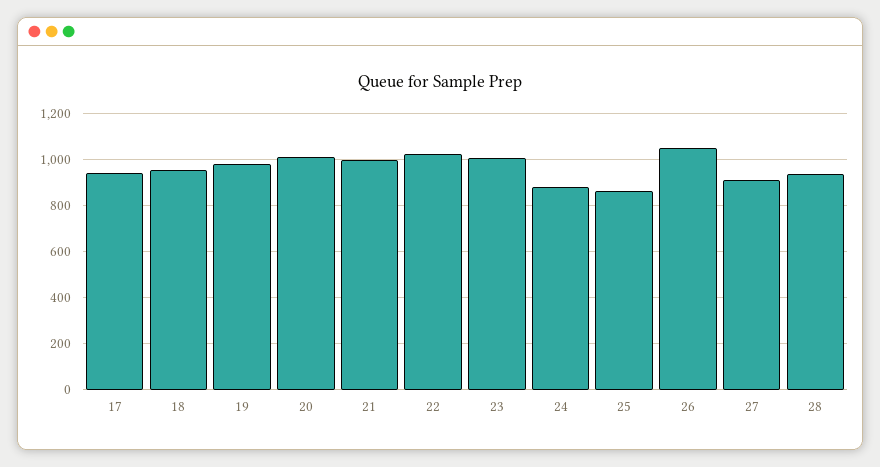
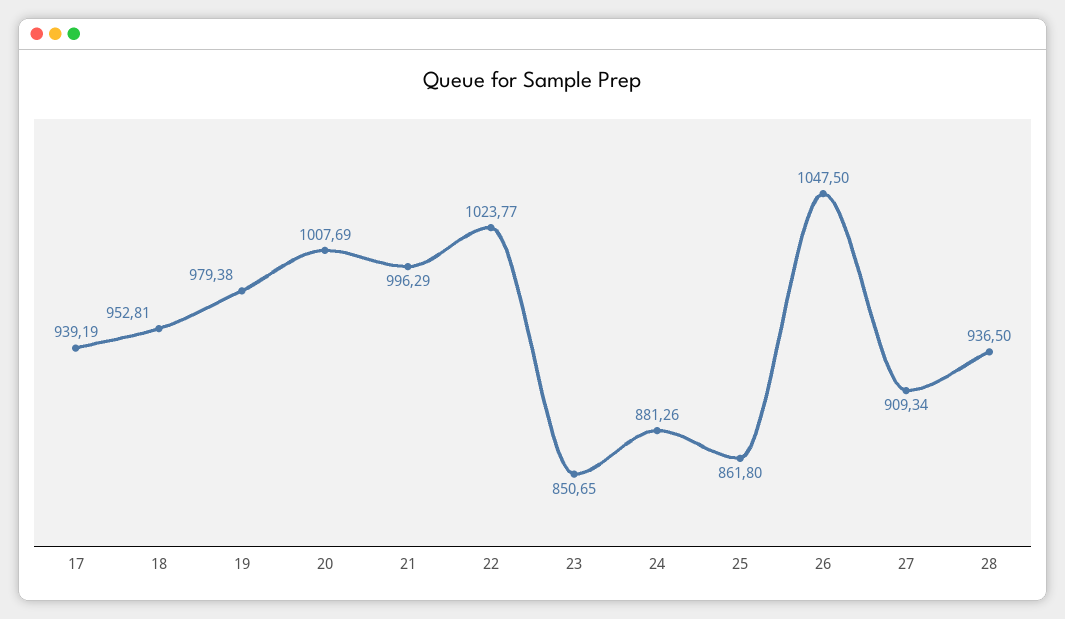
  {
    "17": 939.19,
    "18": 952.81,
    "19": 979.38,
    "20": 1007.69,
    "21": 996.29,
    "22": 1023.77,
-   "23": 1000,
+   "23": 850.65,
    "24": 881.26,
    "25": 861.8,
    "26": 1047.5,
    "27": 909.34,
    "28": 936.5
  }

